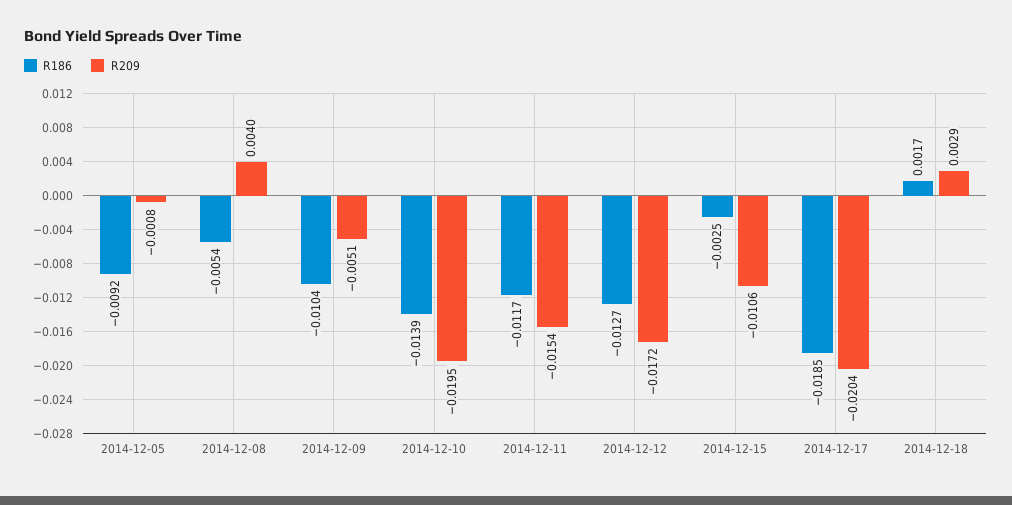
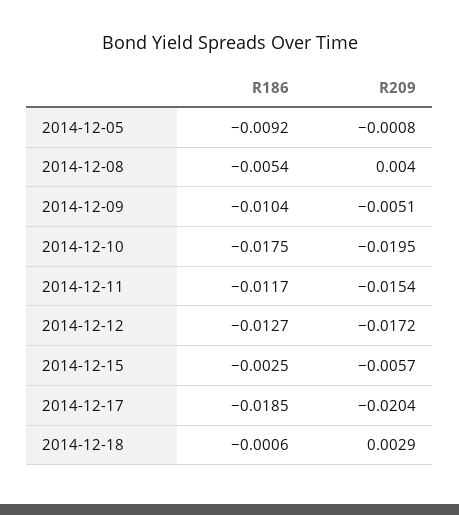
  {
    "R186": {
      "2014-12-05": -0.0092,
      "2014-12-08": -0.0054,
      "2014-12-09": -0.0104,
-     "2014-12-10": -0.0139,
+     "2014-12-10": -0.0175,
      "2014-12-11": -0.0117,
      "2014-12-12": -0.0127,
      "2014-12-15": -0.0025,
      "2014-12-17": -0.0185,
-     "2014-12-18": 0.0017
+     "2014-12-18": -0.0006
    },
    "R209": {
      "2014-12-05": -0.0008,
      "2014-12-08": 0.004,
      "2014-12-09": -0.0051,
      "2014-12-10": -0.0195,
      "2014-12-11": -0.0154,
      "2014-12-12": -0.0172,
-     "2014-12-15": -0.0106,
+     "2014-12-15": -0.0057,
      "2014-12-17": -0.0204,
      "2014-12-18": 0.0029
    }
  }

